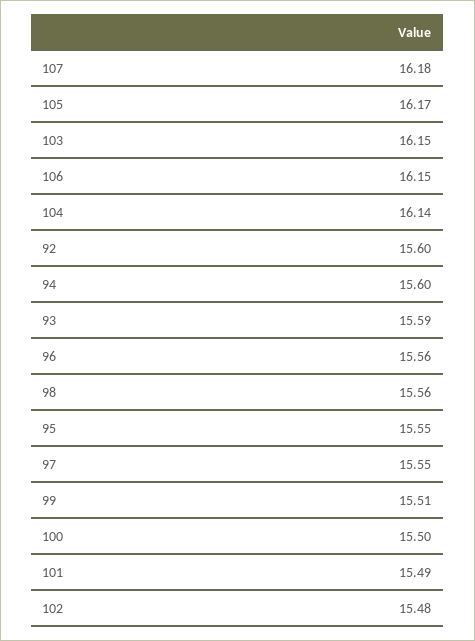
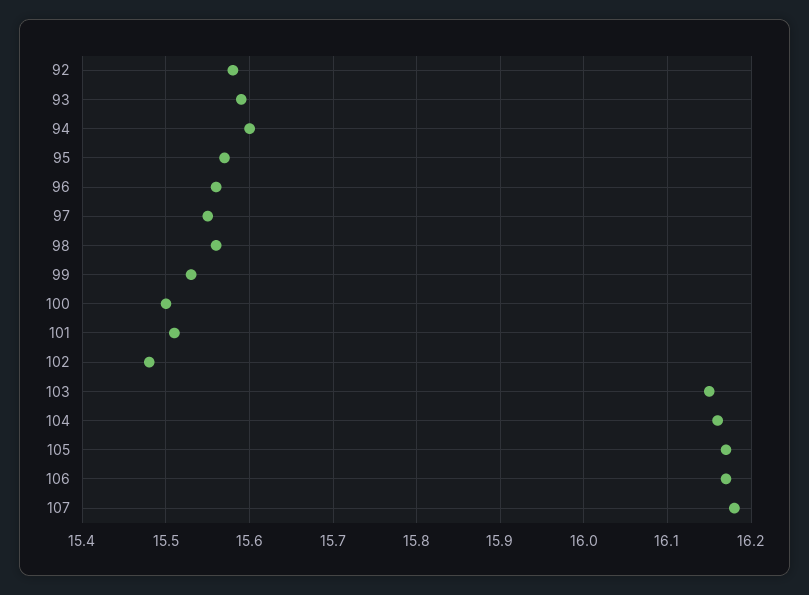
  {
    "107": 16.18,
    "105": 16.17,
    "103": 16.15,
-   "106": 16.15,
+   "106": 16.17,
-   "104": 16.14,
+   "104": 16.16,
-   "92": 15.6,
+   "92": 15.58,
    "94": 15.6,
    "93": 15.59,
    "96": 15.56,
    "98": 15.56,
-   "95": 15.55,
+   "95": 15.57,
    "97": 15.55,
-   "99": 15.51,
+   "99": 15.53,
    "100": 15.5,
-   "101": 15.49,
+   "101": 15.51,
    "102": 15.48
  }

